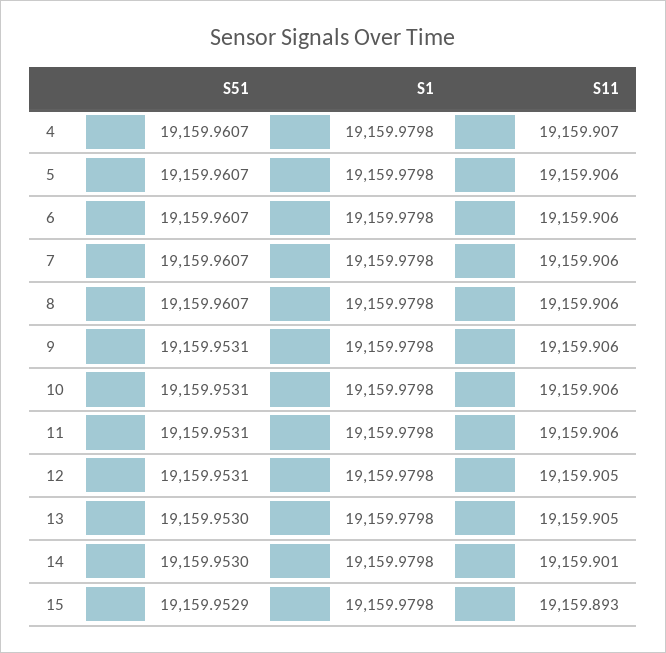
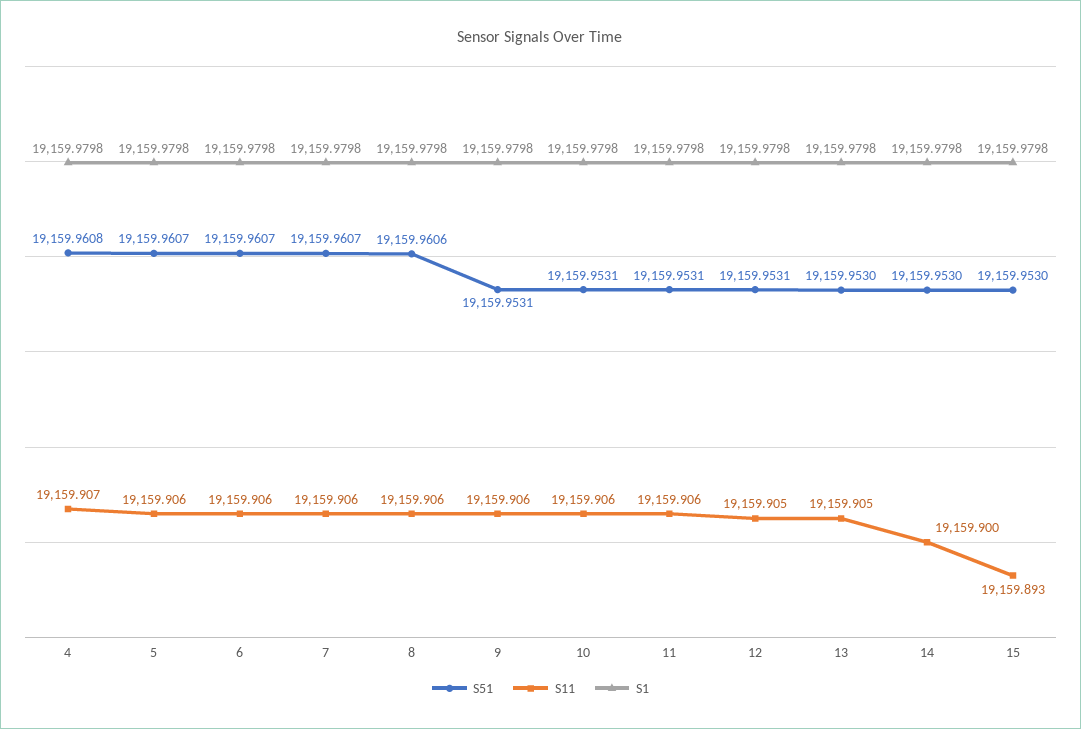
  {
    "S51": {
-     "4": 19159.9607,
+     "4": 19159.9608,
      "5": 19159.9607,
      "6": 19159.9607,
      "7": 19159.9607,
-     "8": 19159.9607,
+     "8": 19159.9606,
      "9": 19159.9531,
      "10": 19159.9531,
      "11": 19159.9531,
      "12": 19159.9531,
      "13": 19159.953,
      "14": 19159.953,
-     "15": 19159.9529
+     "15": 19159.953
    },
    "S1": {
      "4": 19159.9798,
      "5": 19159.9798,
      "6": 19159.9798,
      "7": 19159.9798,
      "8": 19159.9798,
      "9": 19159.9798,
      "10": 19159.9798,
      "11": 19159.9798,
      "12": 19159.9798,
      "13": 19159.9798,
      "14": 19159.9798,
      "15": 19159.9798
    },
    "S11": {
      "4": 19159.907,
      "5": 19159.906,
      "6": 19159.906,
      "7": 19159.906,
      "8": 19159.906,
      "9": 19159.906,
      "10": 19159.906,
      "11": 19159.906,
      "12": 19159.905,
      "13": 19159.905,
-     "14": 19159.901,
+     "14": 19159.9,
      "15": 19159.893
    }
  }

